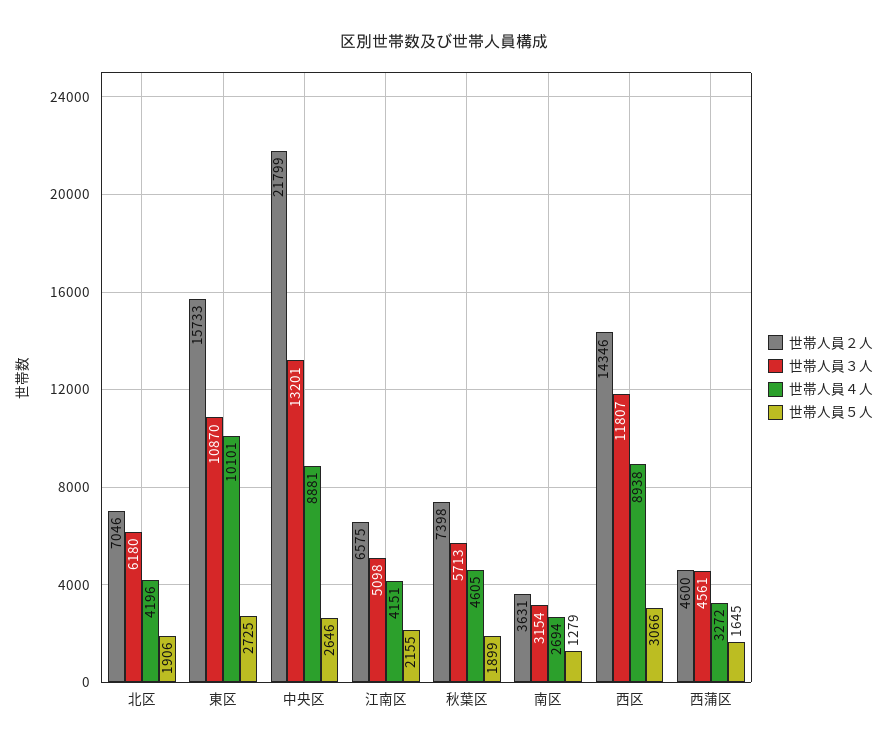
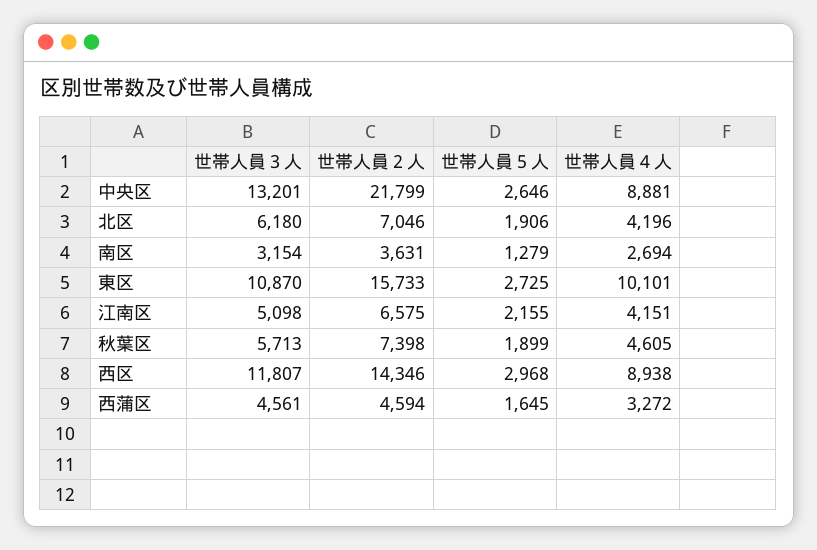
  {
    "世帯人員２人": {
      "北区": 7046,
      "東区": 15733,
      "中央区": 21799,
      "江南区": 6575,
      "秋葉区": 7398,
      "南区": 3631,
      "西区": 14346,
-     "西蒲区": 4600
+     "西蒲区": 4594
    },
    "世帯人員３人": {
      "北区": 6180,
      "東区": 10870,
      "中央区": 13201,
      "江南区": 5098,
      "秋葉区": 5713,
      "南区": 3154,
      "西区": 11807,
      "西蒲区": 4561
    },
    "世帯人員４人": {
      "北区": 4196,
      "東区": 10101,
      "中央区": 8881,
      "江南区": 4151,
      "秋葉区": 4605,
      "南区": 2694,
      "西区": 8938,
      "西蒲区": 3272
    },
    "世帯人員５人": {
      "北区": 1906,
      "東区": 2725,
      "中央区": 2646,
      "江南区": 2155,
      "秋葉区": 1899,
      "南区": 1279,
-     "西区": 3066,
+     "西区": 2968,
      "西蒲区": 1645
    }
  }

